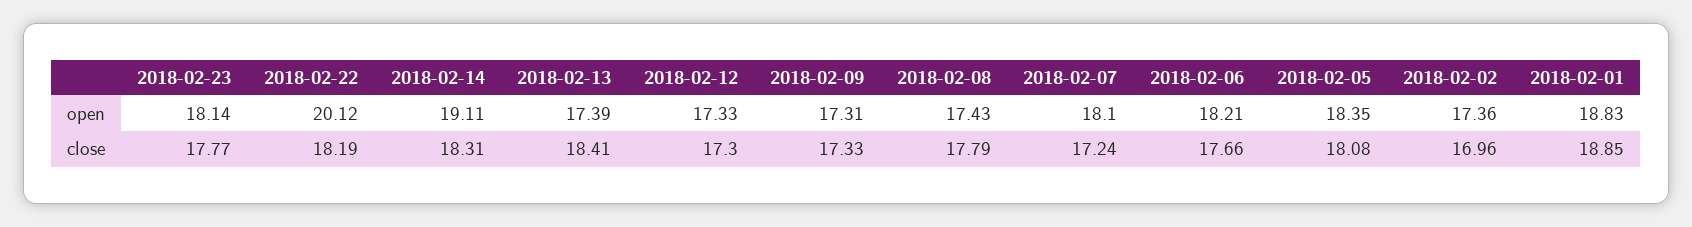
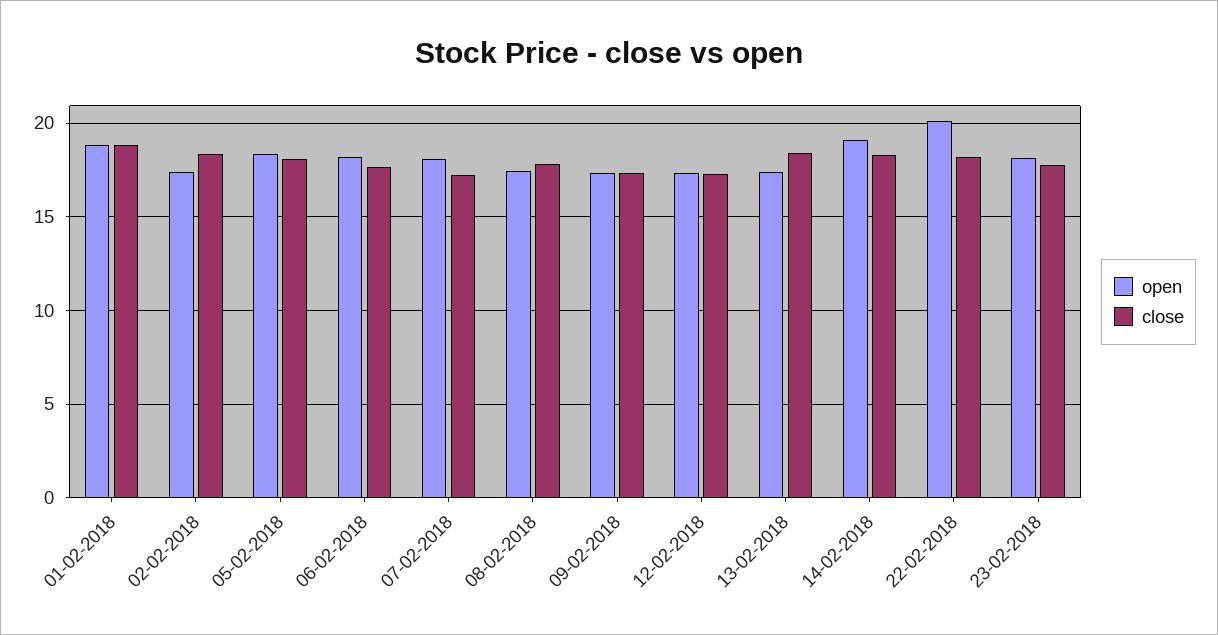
  {
    "open": {
      "2018-02-23": 18.14,
      "2018-02-22": 20.12,
      "2018-02-14": 19.11,
      "2018-02-13": 17.39,
      "2018-02-12": 17.33,
      "2018-02-09": 17.31,
      "2018-02-08": 17.43,
      "2018-02-07": 18.1,
      "2018-02-06": 18.21,
      "2018-02-05": 18.35,
      "2018-02-02": 17.36,
      "2018-02-01": 18.83
    },
    "close": {
      "2018-02-23": 17.77,
      "2018-02-22": 18.19,
      "2018-02-14": 18.31,
      "2018-02-13": 18.41,
      "2018-02-12": 17.3,
      "2018-02-09": 17.33,
      "2018-02-08": 17.79,
      "2018-02-07": 17.24,
      "2018-02-06": 17.66,
      "2018-02-05": 18.08,
-     "2018-02-02": 16.96,
+     "2018-02-02": 18.5,
      "2018-02-01": 18.85
    }
  }

